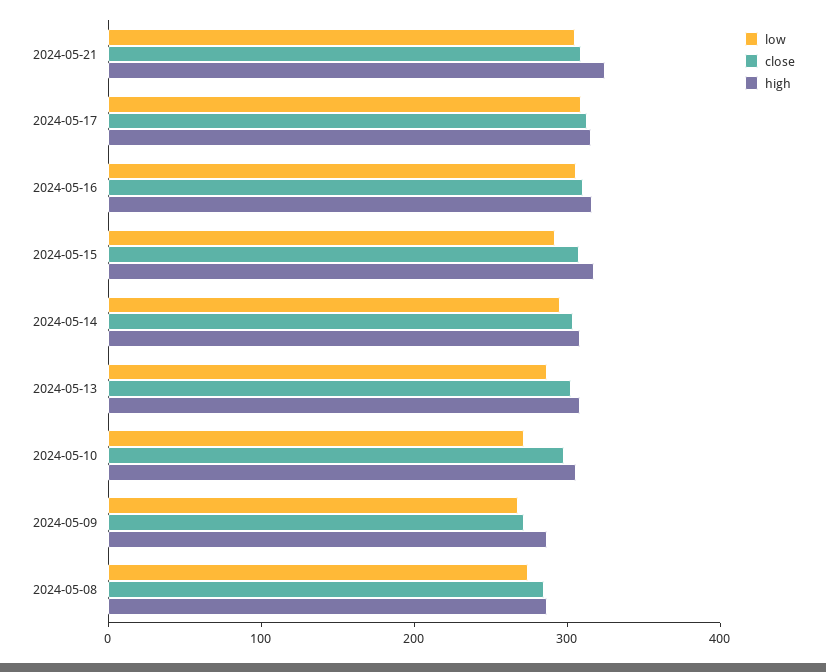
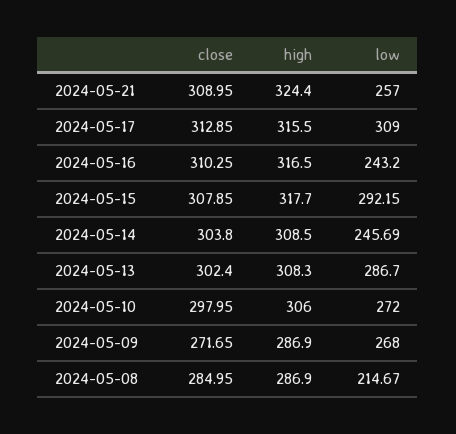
  {
    "low": {
-     "2024-05-21": 300,
+     "2024-05-21": 257,
      "2024-05-17": 309,
-     "2024-05-16": 300,
+     "2024-05-16": 243.2,
      "2024-05-15": 292.15,
-     "2024-05-14": 300,
+     "2024-05-14": 245.69,
      "2024-05-13": 286.7,
      "2024-05-10": 272,
      "2024-05-09": 268,
-     "2024-05-08": 280
+     "2024-05-08": 214.67
    },
    "close": {
      "2024-05-21": 308.95,
      "2024-05-17": 312.85,
      "2024-05-16": 310.25,
      "2024-05-15": 307.85,
      "2024-05-14": 303.8,
      "2024-05-13": 302.4,
      "2024-05-10": 297.95,
      "2024-05-09": 271.65,
      "2024-05-08": 284.95
    },
    "high": {
      "2024-05-21": 324.4,
      "2024-05-17": 315.5,
      "2024-05-16": 316.5,
      "2024-05-15": 317.7,
      "2024-05-14": 308.5,
      "2024-05-13": 308.3,
      "2024-05-10": 306,
      "2024-05-09": 286.9,
      "2024-05-08": 286.9
    }
  }

